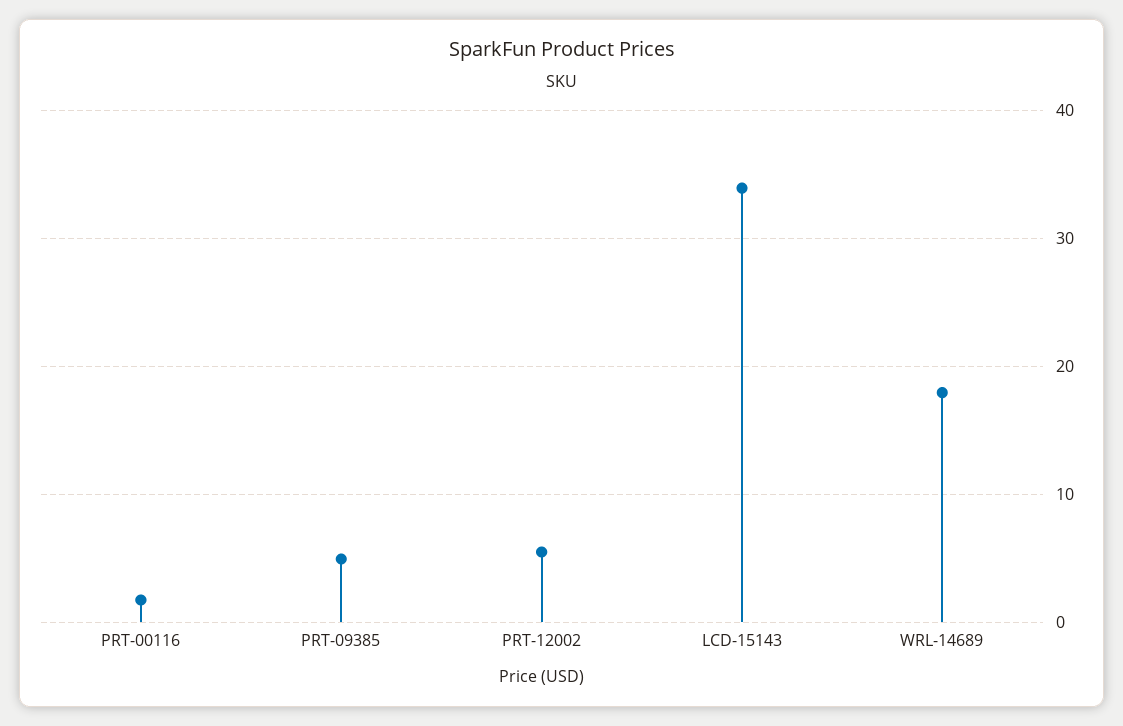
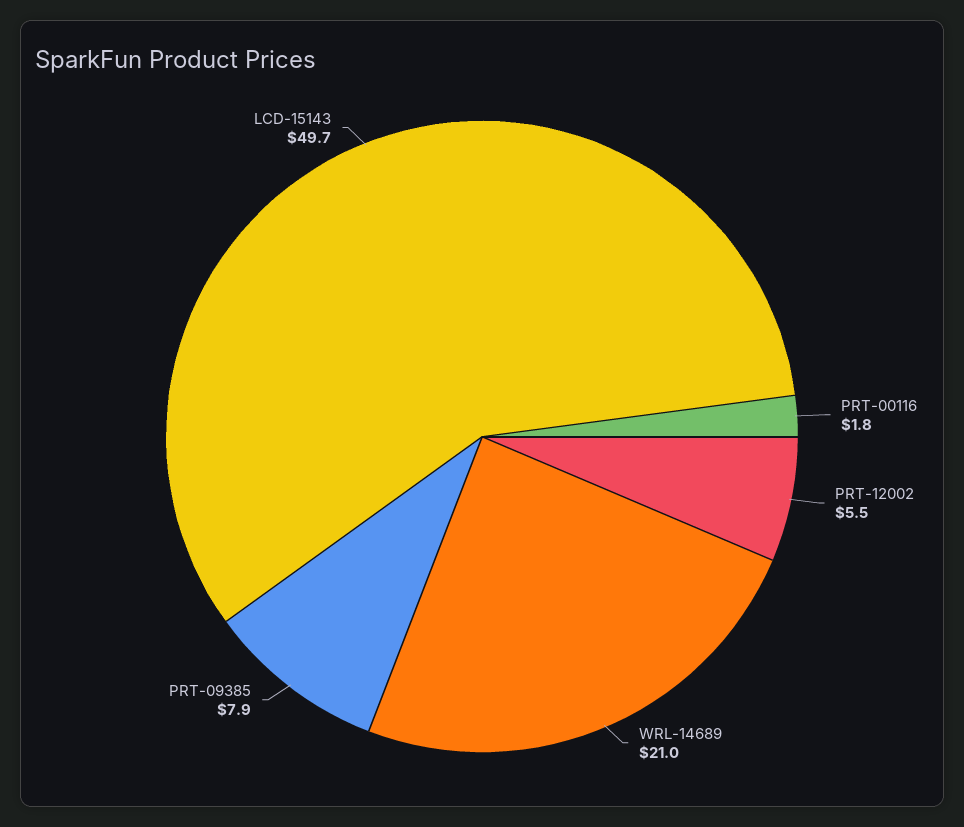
  {
    "PRT-00116": 1.8,
-   "PRT-09385": 5,
+   "PRT-09385": 7.9,
    "PRT-12002": 5.5,
-   "LCD-15143": 34,
+   "LCD-15143": 49.7,
-   "WRL-14689": 18
+   "WRL-14689": 21
  }

